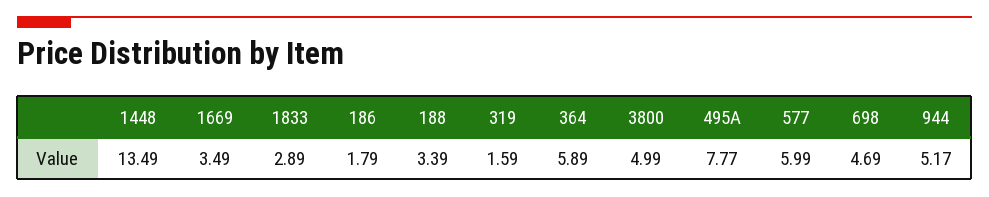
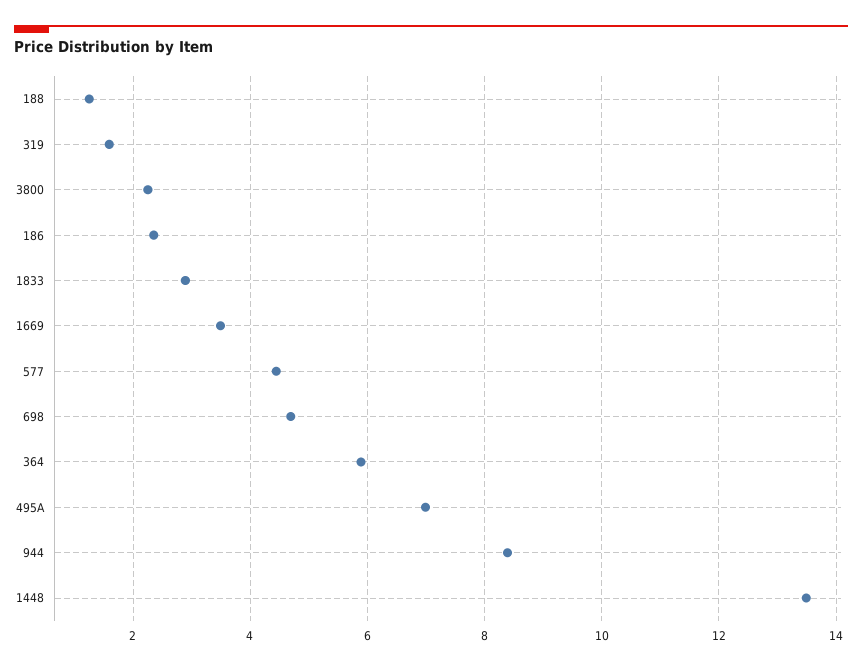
  {
    "1448": 13.49,
    "1669": 3.49,
    "1833": 2.89,
-   "186": 1.79,
+   "186": 2.4,
-   "188": 3.39,
+   "188": 1.2,
    "319": 1.59,
    "364": 5.89,
-   "3800": 4.99,
+   "3800": 2.2,
-   "495A": 7.77,
+   "495A": 7,
-   "577": 5.99,
+   "577": 4.4,
    "698": 4.69,
-   "944": 5.17
+   "944": 8.4
  }

